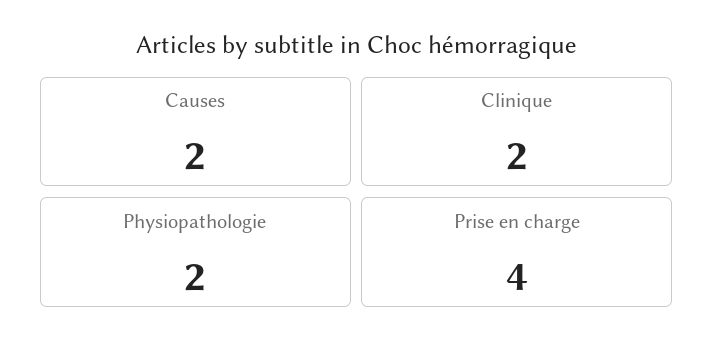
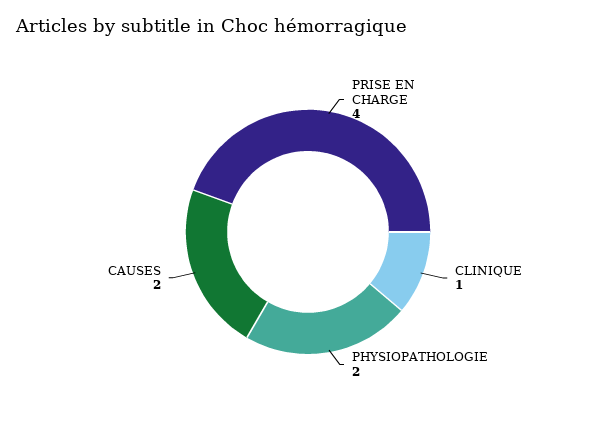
  {
    "Causes": 2,
-   "Clinique": 2,
+   "Clinique": 1,
    "Physiopathologie": 2,
    "Prise en charge": 4
  }

